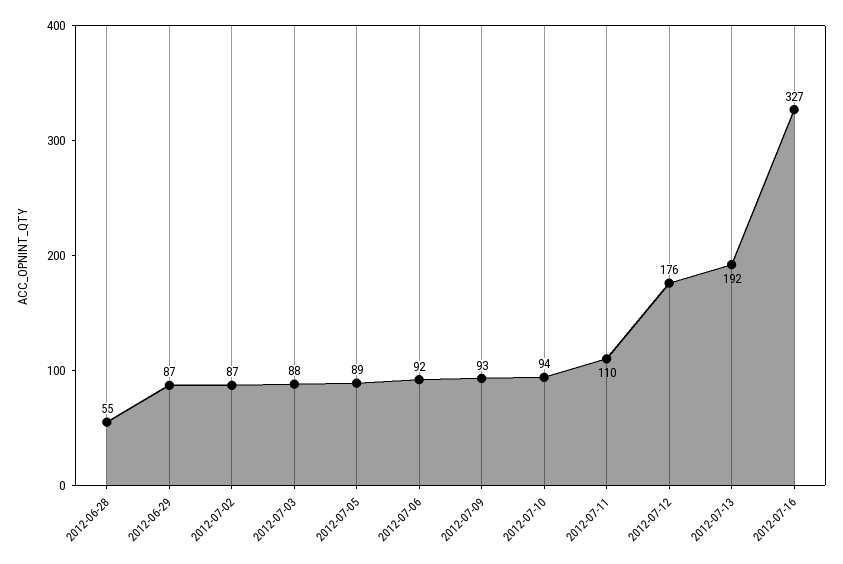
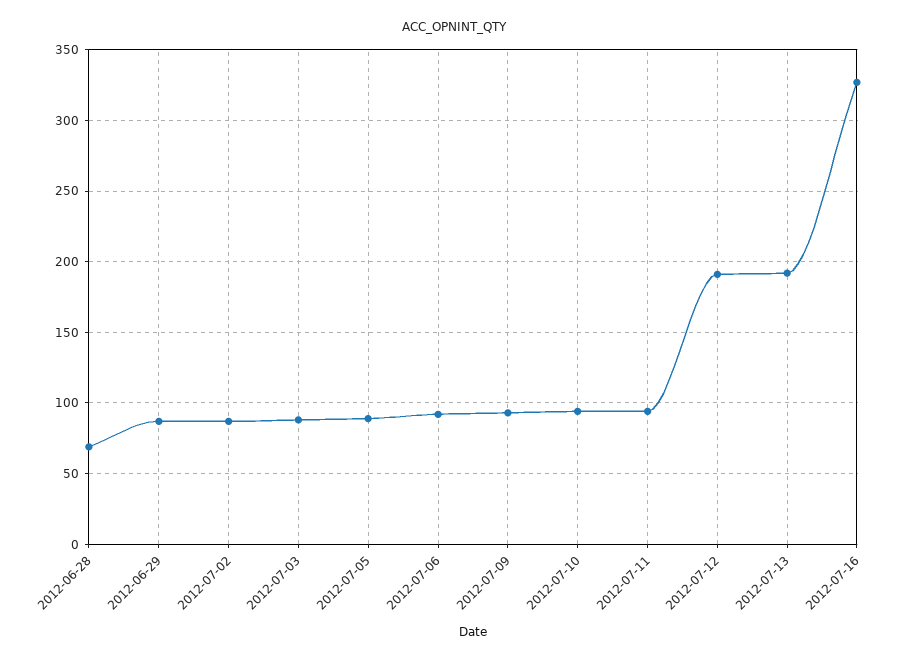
  {
-   "2012-06-28": 55,
+   "2012-06-28": 70,
    "2012-06-29": 87,
    "2012-07-02": 87,
    "2012-07-03": 88,
    "2012-07-05": 89,
    "2012-07-06": 92,
    "2012-07-09": 93,
    "2012-07-10": 94,
-   "2012-07-11": 110,
+   "2012-07-11": 95,
-   "2012-07-12": 176,
+   "2012-07-12": 190,
    "2012-07-13": 192,
    "2012-07-16": 327
  }

